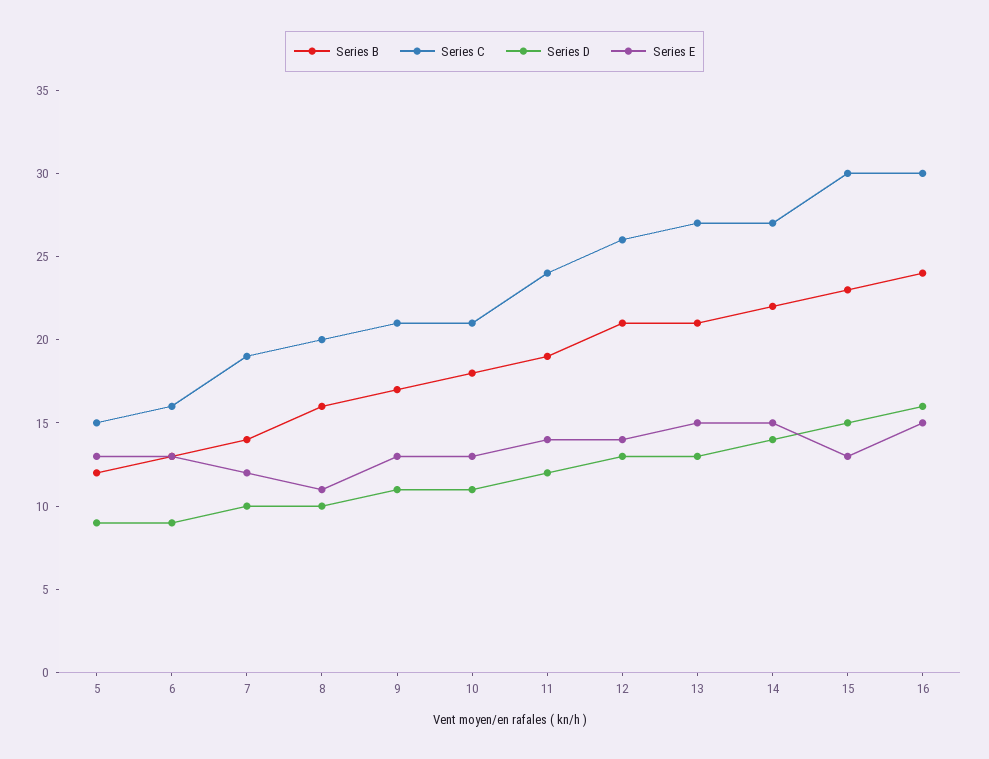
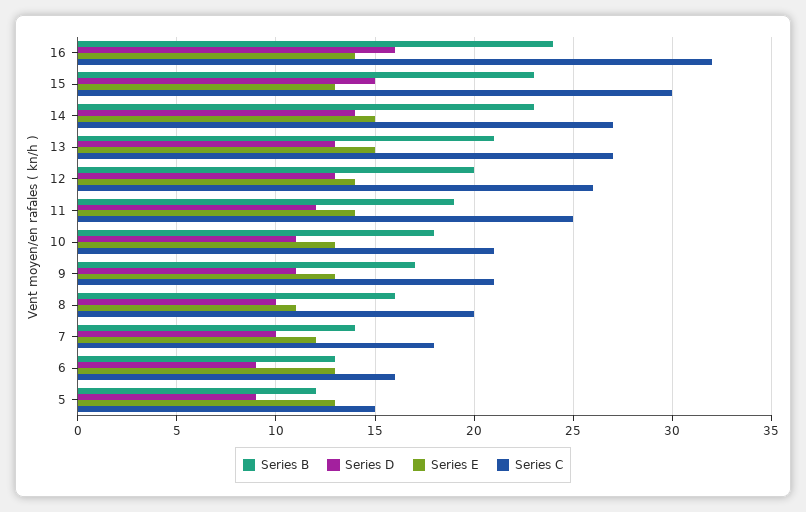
  {
    "Series B": {
      "5": 12,
      "6": 13,
      "7": 14,
      "8": 16,
      "9": 17,
      "10": 18,
      "11": 19,
-     "12": 21,
+     "12": 20,
      "13": 21,
-     "14": 22,
+     "14": 23,
      "15": 23,
      "16": 24
    },
    "Series C": {
      "5": 15,
      "6": 16,
-     "7": 19,
+     "7": 18,
      "8": 20,
      "9": 21,
      "10": 21,
-     "11": 24,
+     "11": 25,
      "12": 26,
      "13": 27,
      "14": 27,
      "15": 30,
-     "16": 30
+     "16": 32
    },
    "Series D": {
      "5": 9,
      "6": 9,
      "7": 10,
      "8": 10,
      "9": 11,
      "10": 11,
      "11": 12,
      "12": 13,
      "13": 13,
      "14": 14,
      "15": 15,
      "16": 16
    },
    "Series E": {
      "5": 13,
      "6": 13,
      "7": 12,
      "8": 11,
      "9": 13,
      "10": 13,
      "11": 14,
      "12": 14,
      "13": 15,
      "14": 15,
      "15": 13,
-     "16": 15
+     "16": 14
    }
  }

